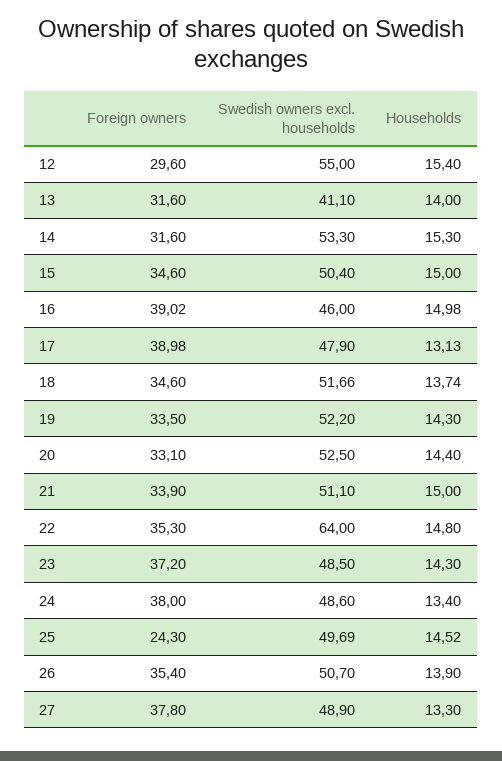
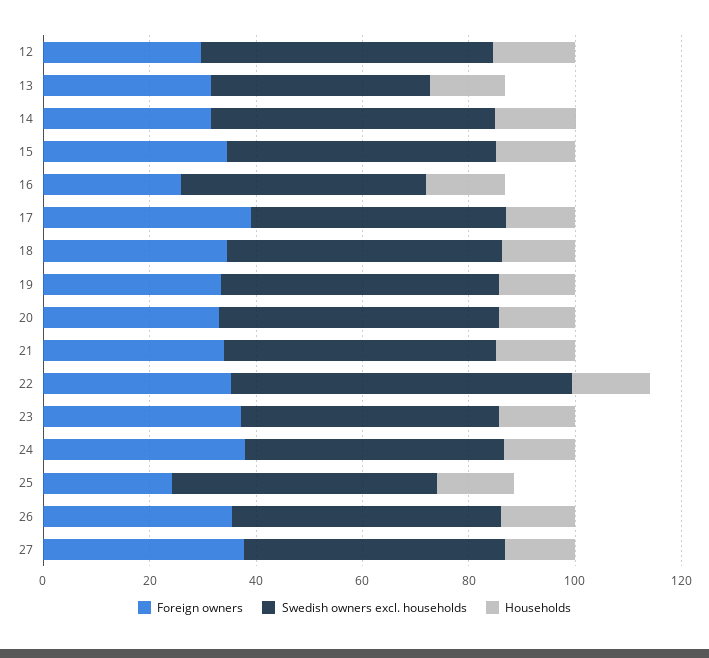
  {
    "Foreign owners": {
      "12": 29.6,
      "13": 31.6,
      "14": 31.6,
      "15": 34.6,
-     "16": 39.02,
+     "16": 25,
      "17": 38.98,
      "18": 34.6,
      "19": 33.5,
      "20": 33.1,
      "21": 33.9,
      "22": 35.3,
      "23": 37.2,
      "24": 38,
      "25": 24.3,
      "26": 35.4,
      "27": 37.8
    },
    "Swedish owners excl. households": {
      "12": 55,
      "13": 41.1,
      "14": 53.3,
      "15": 50.4,
      "16": 46,
      "17": 47.9,
      "18": 51.66,
      "19": 52.2,
      "20": 52.5,
      "21": 51.1,
      "22": 64,
      "23": 48.5,
      "24": 48.6,
      "25": 49.69,
      "26": 50.7,
      "27": 48.9
    },
    "Households": {
      "12": 15.4,
      "13": 14,
      "14": 15.3,
      "15": 15,
      "16": 14.98,
      "17": 13.13,
      "18": 13.74,
      "19": 14.3,
      "20": 14.4,
      "21": 15,
      "22": 14.8,
      "23": 14.3,
      "24": 13.4,
      "25": 14.52,
      "26": 13.9,
      "27": 13.3
    }
  }

